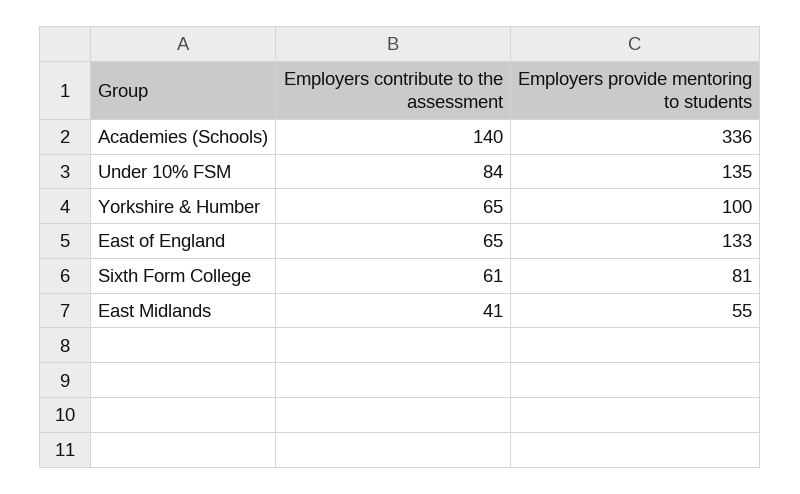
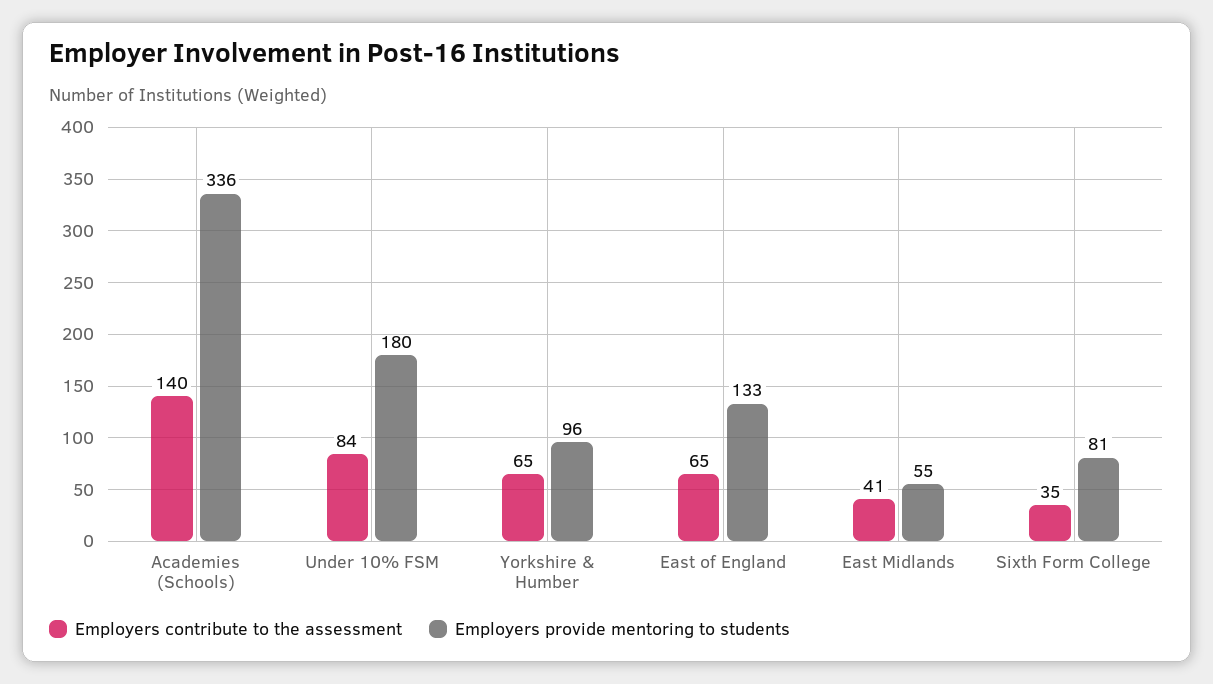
  {
    "Employers contribute to the assessment": {
      "Academies (Schools)": 140,
      "Under 10% FSM": 84,
      "Yorkshire & Humber": 65,
      "East of England": 65,
-     "Sixth Form College": 61,
+     "Sixth Form College": 35,
      "East Midlands": 41
    },
    "Employers provide mentoring to students": {
      "Academies (Schools)": 336,
-     "Under 10% FSM": 135,
+     "Under 10% FSM": 180,
-     "Yorkshire & Humber": 100,
+     "Yorkshire & Humber": 96,
      "East of England": 133,
      "Sixth Form College": 81,
      "East Midlands": 55
    }
  }

